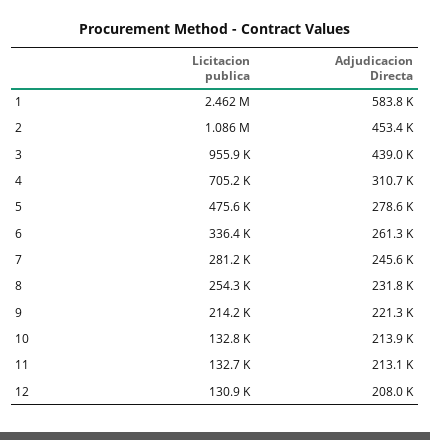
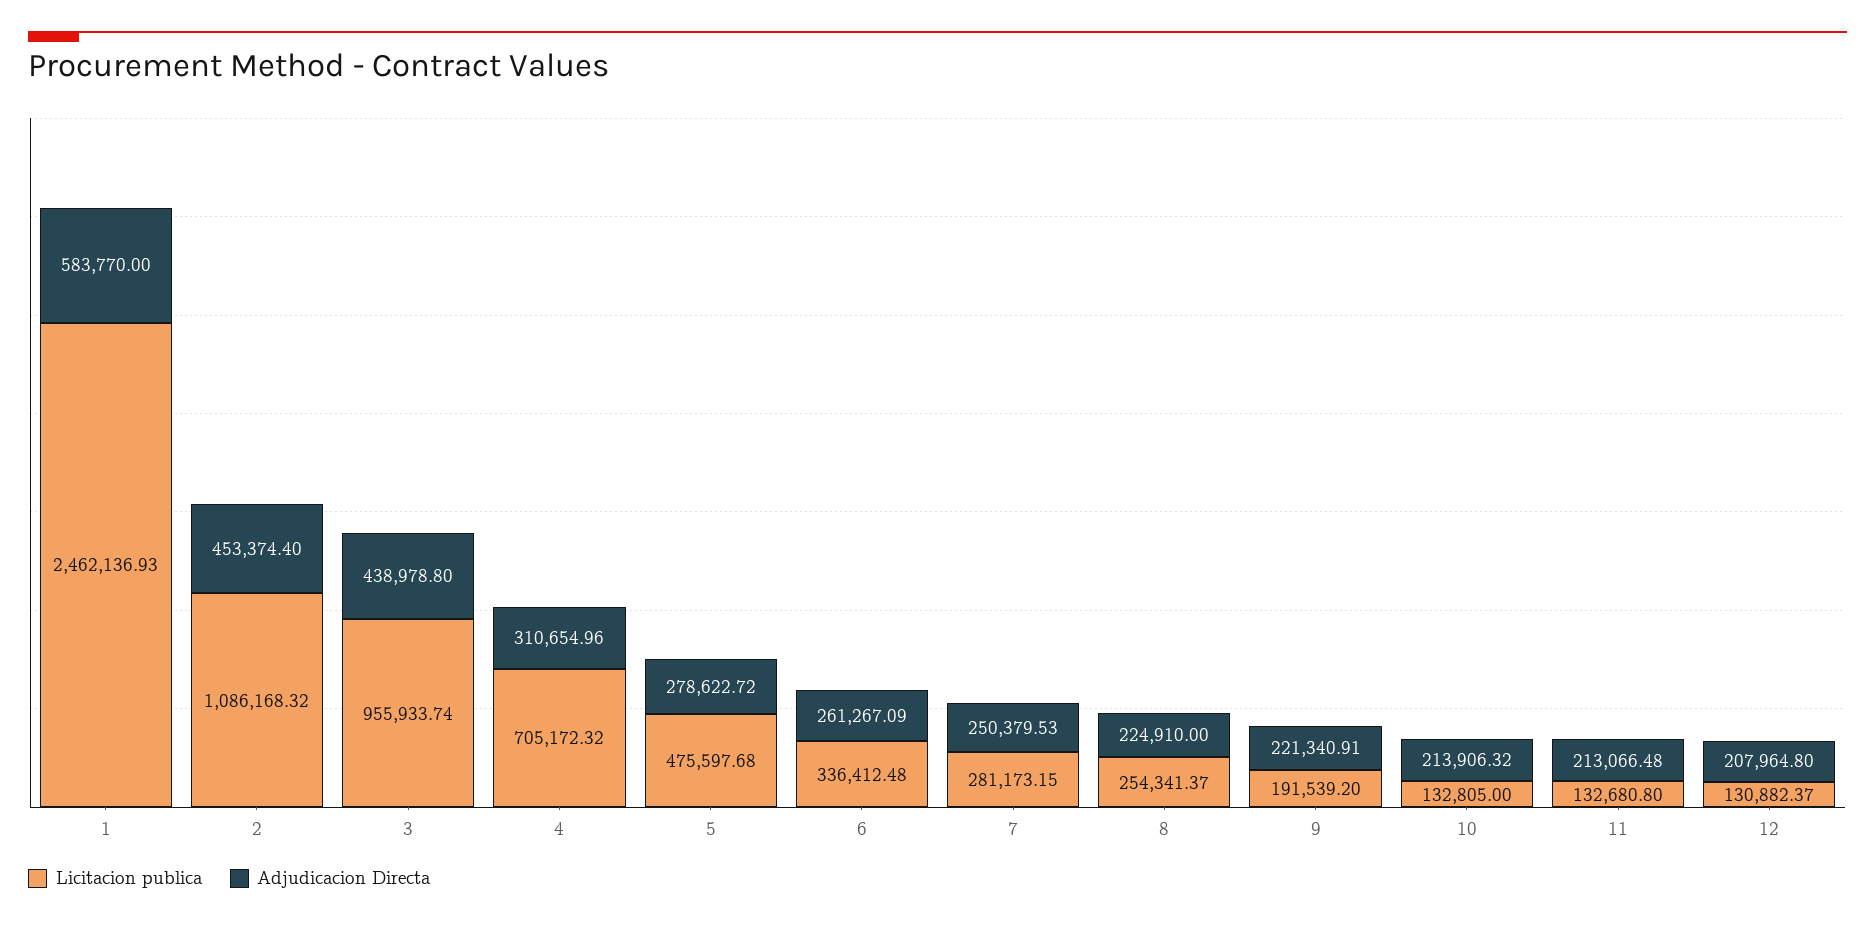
  {
    "Licitacion publica": {
      "1": 2462136.93,
      "2": 1086168.32,
      "3": 955933.74,
      "4": 705172.32,
      "5": 475597.68,
      "6": 336412.48,
      "7": 281173.15,
      "8": 254341.37,
-     "9": 214200,
+     "9": 191539.2,
      "10": 132805,
      "11": 132680.8,
      "12": 130882.37
    },
    "Adjudicacion Directa": {
      "1": 583770,
      "2": 453374.4,
      "3": 438978.8,
      "4": 310654.96,
      "5": 278622.72,
      "6": 261267.09,
-     "7": 245600,
+     "7": 250379.53,
-     "8": 231800,
+     "8": 224910,
      "9": 221340.91,
      "10": 213906.32,
      "11": 213066.48,
      "12": 207964.8
    }
  }

